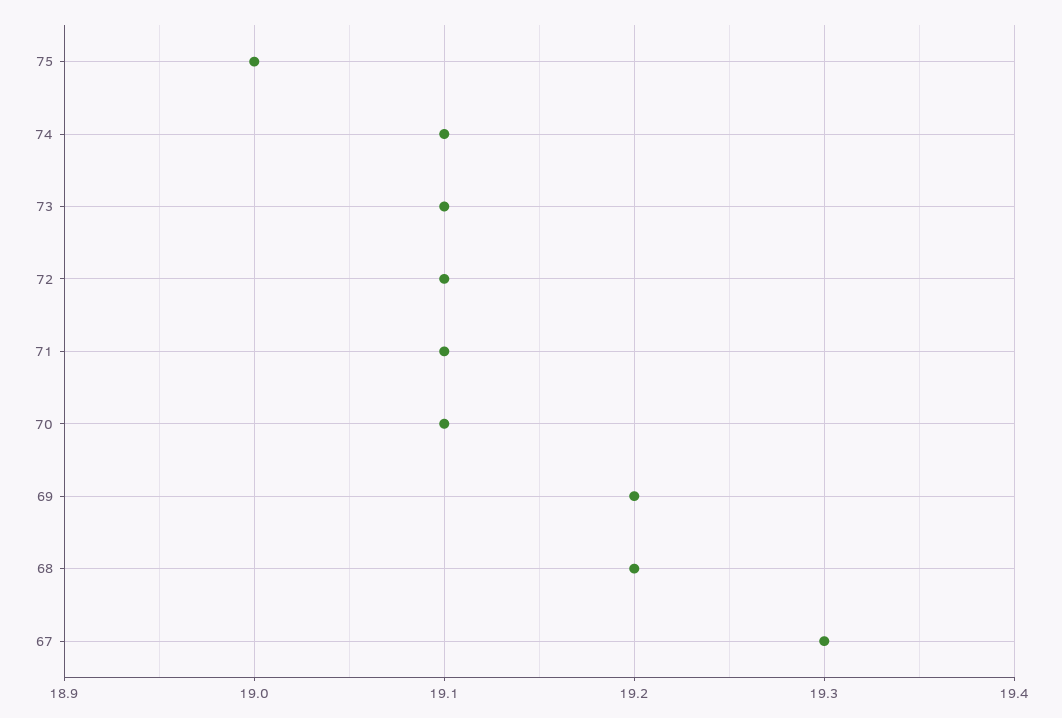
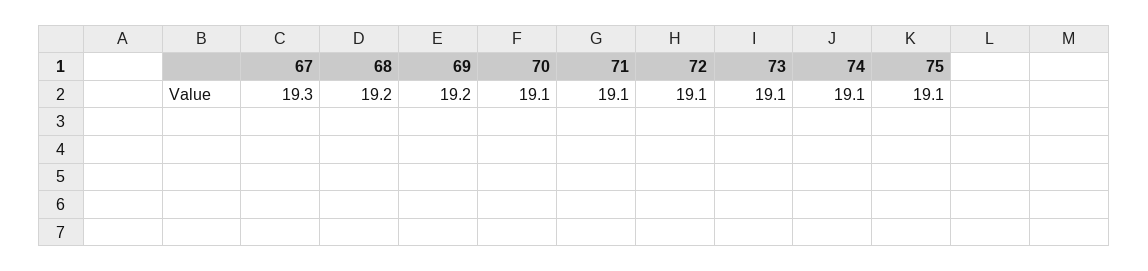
  {
-   "75": 19,
+   "75": 19.1,
    "74": 19.1,
    "73": 19.1,
    "72": 19.1,
    "71": 19.1,
    "70": 19.1,
    "69": 19.2,
    "68": 19.2,
    "67": 19.3
  }

